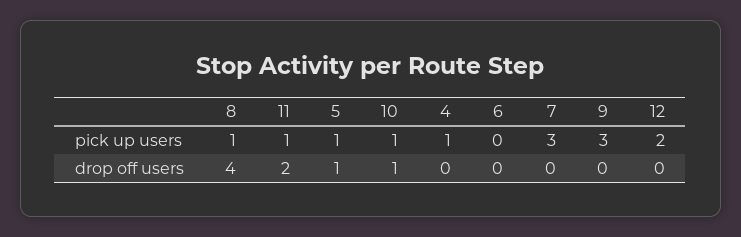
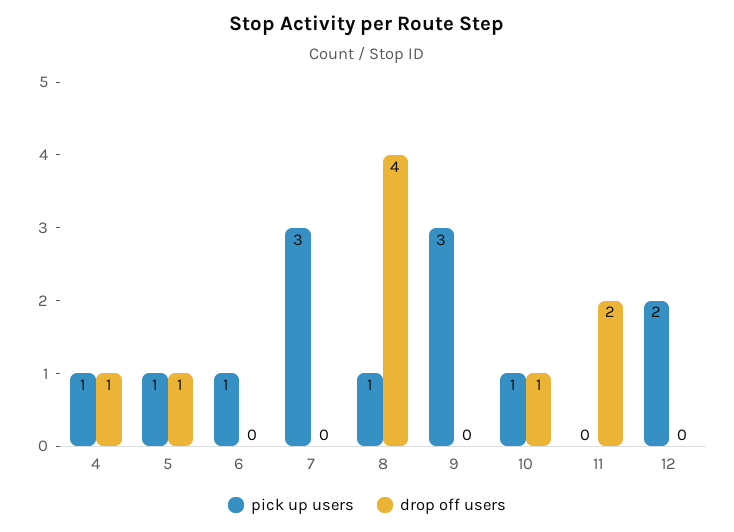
  {
    "pick up users": {
      "8": 1,
-     "11": 1,
+     "11": 0,
      "5": 1,
      "10": 1,
      "4": 1,
-     "6": 0,
+     "6": 1,
      "7": 3,
      "9": 3,
      "12": 2
    },
    "drop off users": {
      "8": 4,
      "11": 2,
      "5": 1,
      "10": 1,
-     "4": 0,
+     "4": 1,
      "6": 0,
      "7": 0,
      "9": 0,
      "12": 0
    }
  }

